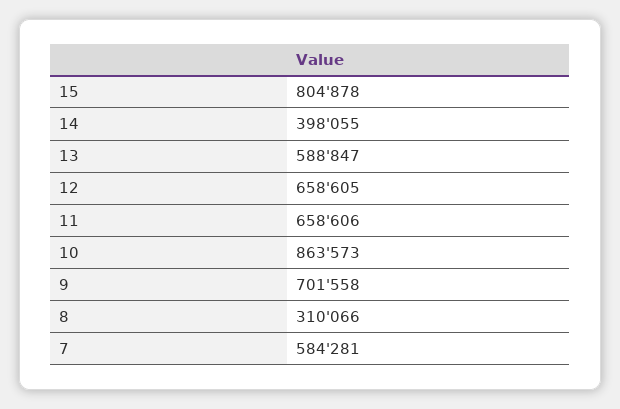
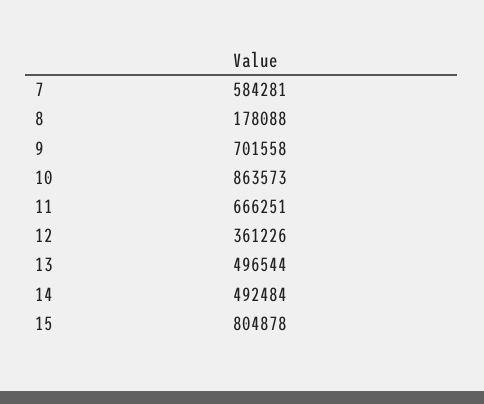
  {
    "15": 804878,
-   "14": 398055,
+   "14": 492484,
-   "13": 588847,
+   "13": 496544,
-   "12": 658605,
+   "12": 361226,
-   "11": 658606,
+   "11": 666251,
    "10": 863573,
    "9": 701558,
-   "8": 310066,
+   "8": 178088,
    "7": 584281
  }

